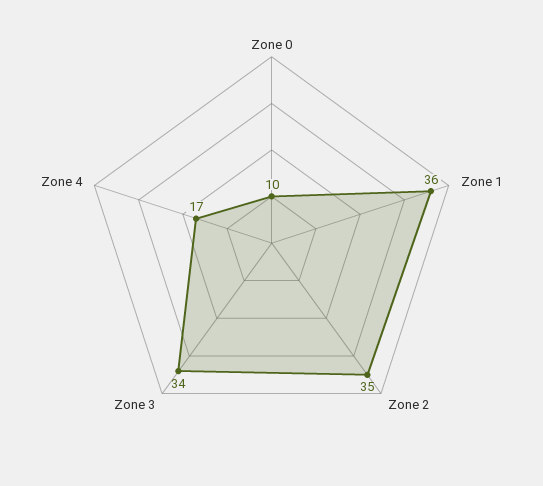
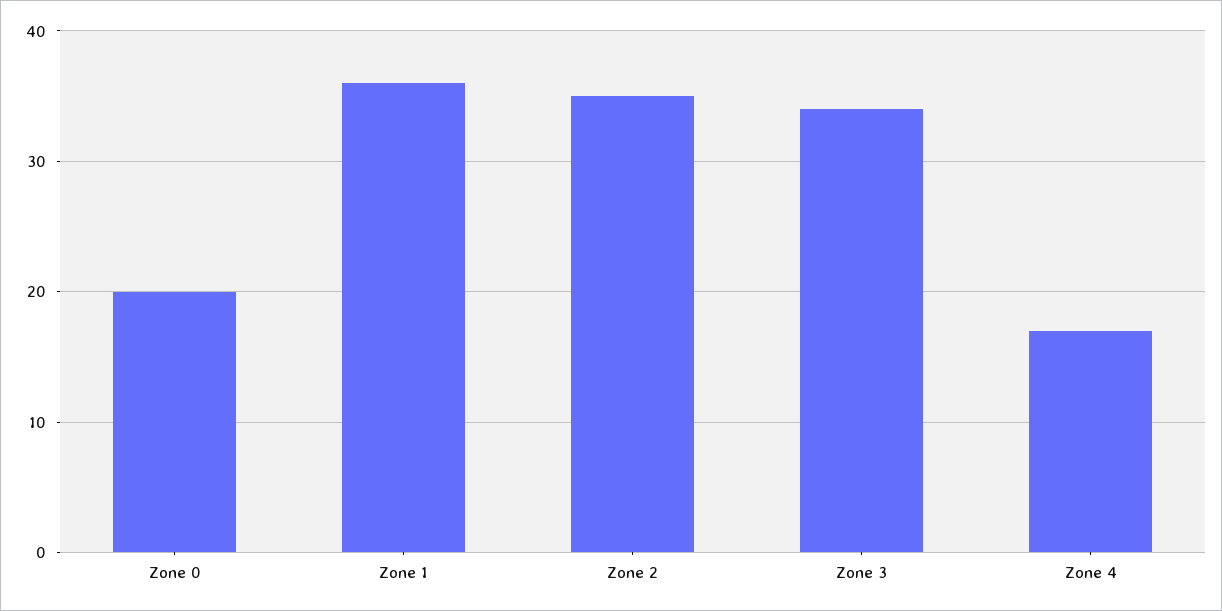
  {
-   "Zone 0": 10,
+   "Zone 0": 20,
    "Zone 1": 36,
    "Zone 2": 35,
    "Zone 3": 34,
    "Zone 4": 17
  }

